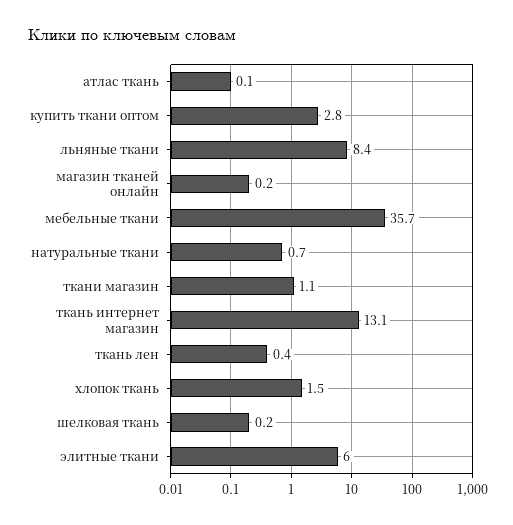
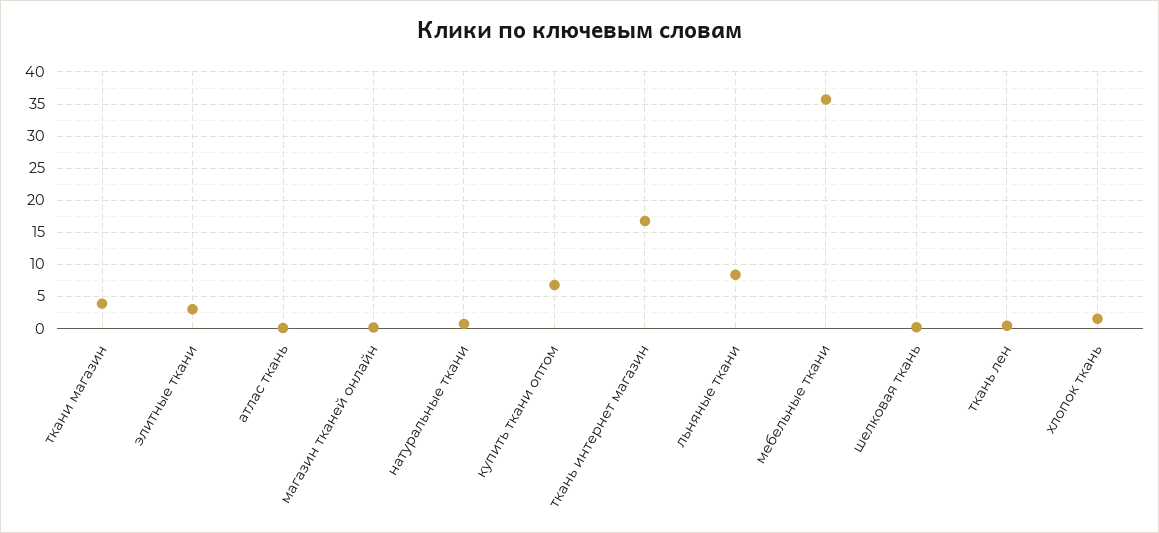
  {
    "атлас ткань": 0.1,
-   "купить ткани оптом": 2.8,
+   "купить ткани оптом": 7,
    "льняные ткани": 8.4,
    "магазин тканей онлайн": 0.2,
    "мебельные ткани": 35.7,
    "натуральные ткани": 0.7,
-   "ткани магазин": 1.1,
+   "ткани магазин": 4,
-   "ткань интернет магазин": 13.1,
+   "ткань интернет магазин": 17,
    "ткань лен": 0.4,
    "хлопок ткань": 1.5,
    "шелковая ткань": 0.2,
-   "элитные ткани": 6
+   "элитные ткани": 3
  }

